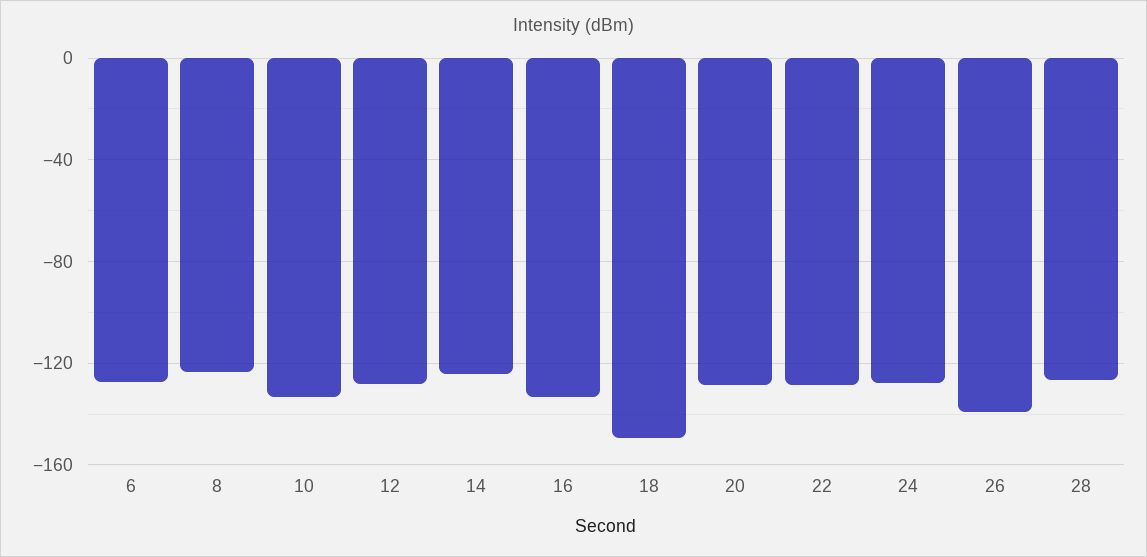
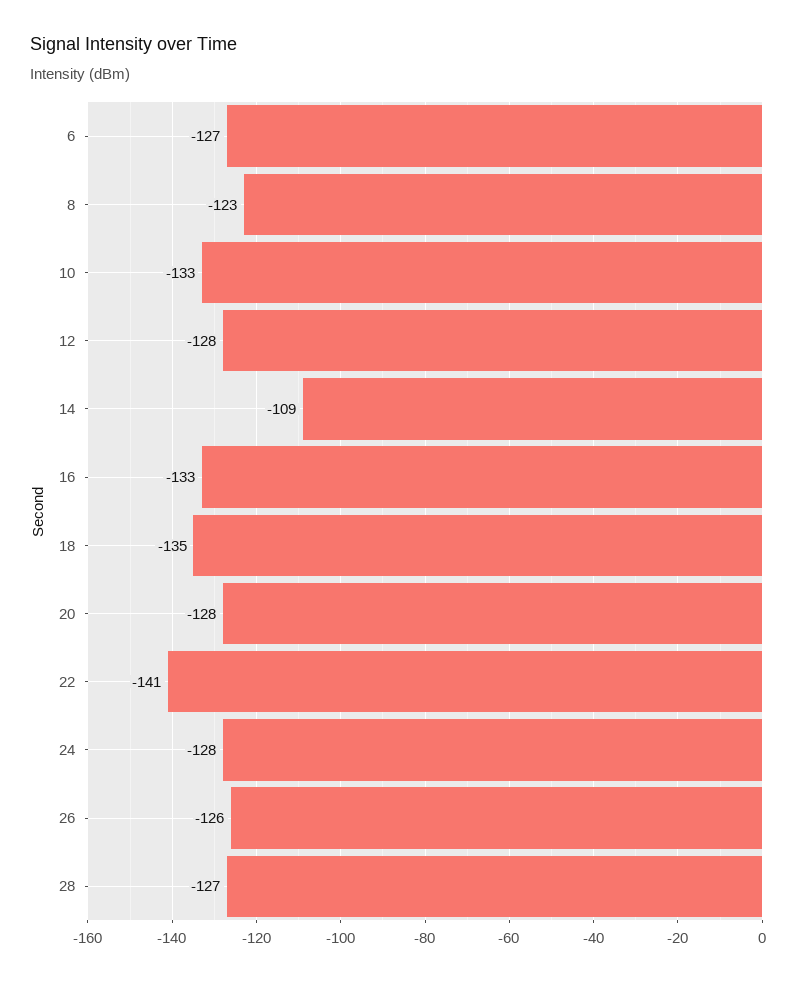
  {
    "6": -127,
    "8": -123,
    "10": -133,
    "12": -128,
-   "14": -125,
+   "14": -109,
    "16": -133,
-   "18": -150,
+   "18": -135,
    "20": -128,
-   "22": -130,
+   "22": -141,
    "24": -128,
-   "26": -140,
+   "26": -126,
    "28": -127
  }

